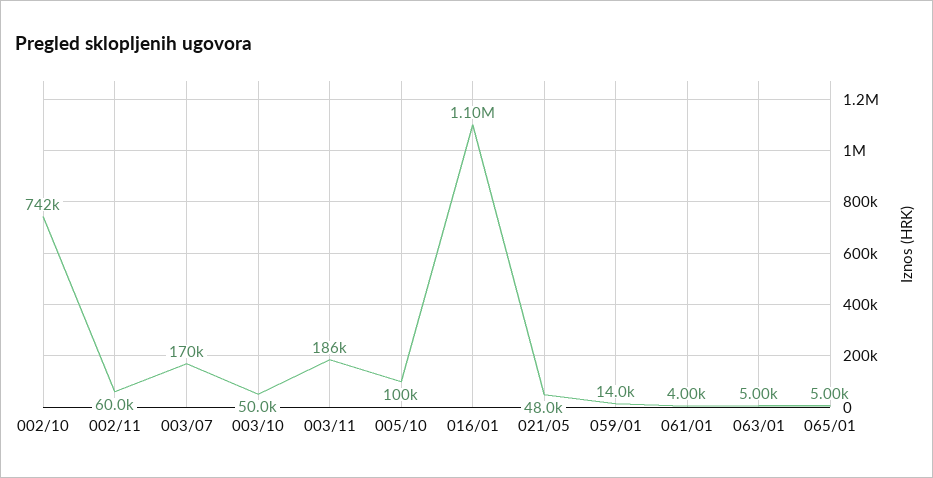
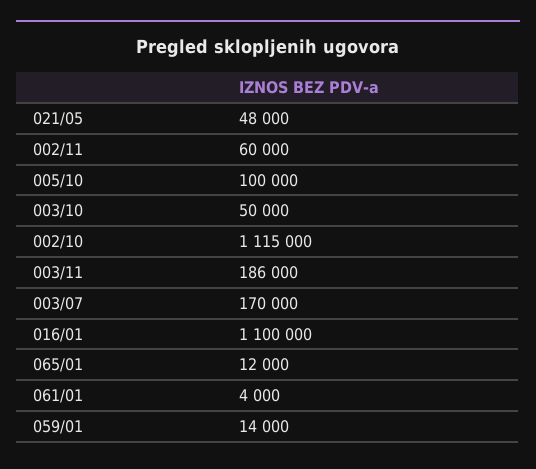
  {
-   "002/10": 742000,
+   "002/10": 1115000,
    "002/11": 60000,
    "003/07": 170000,
    "003/10": 50000,
    "003/11": 186000,
    "005/10": 100000,
    "016/01": 1100000,
    "021/05": 48000,
    "059/01": 14000,
    "061/01": 4000,
-   "063/01": 5000,
-   "065/01": 5000
+   "065/01": 12000
  }

